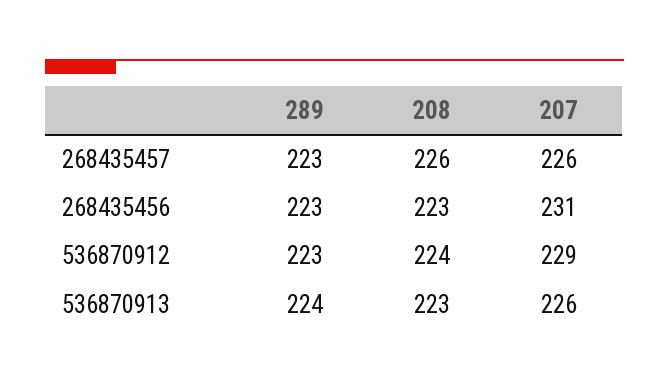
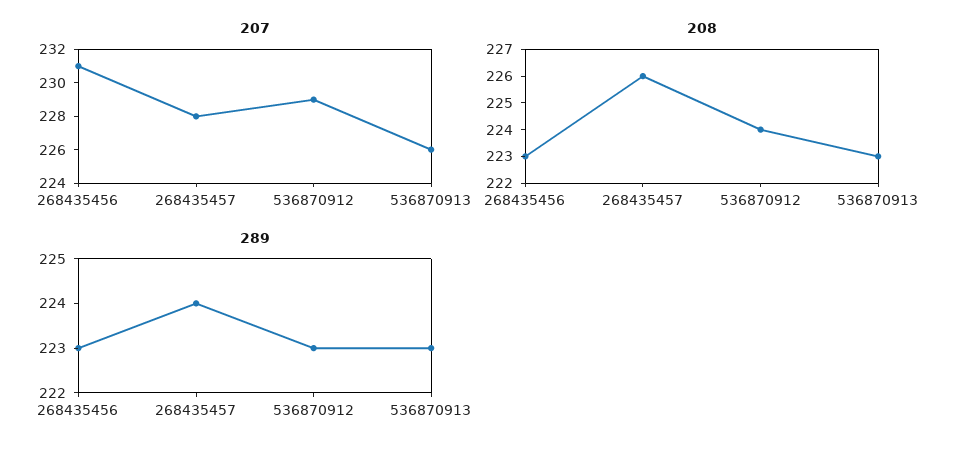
  {
    "289": {
-     "268435457": 223,
+     "268435457": 224,
      "268435456": 223,
      "536870912": 223,
-     "536870913": 224
+     "536870913": 223
    },
    "208": {
      "268435457": 226,
      "268435456": 223,
      "536870912": 224,
      "536870913": 223
    },
    "207": {
-     "268435457": 226,
+     "268435457": 228,
      "268435456": 231,
      "536870912": 229,
      "536870913": 226
    }
  }

